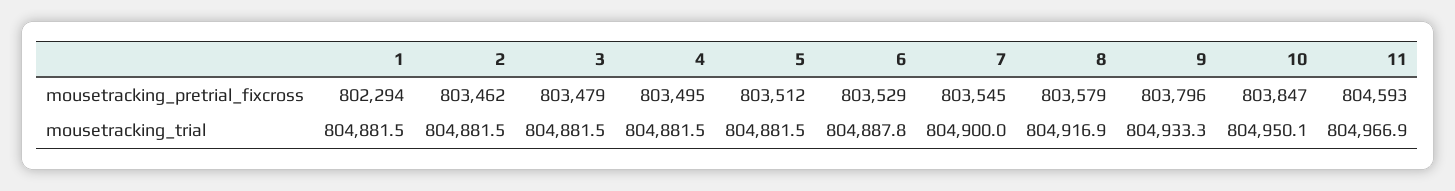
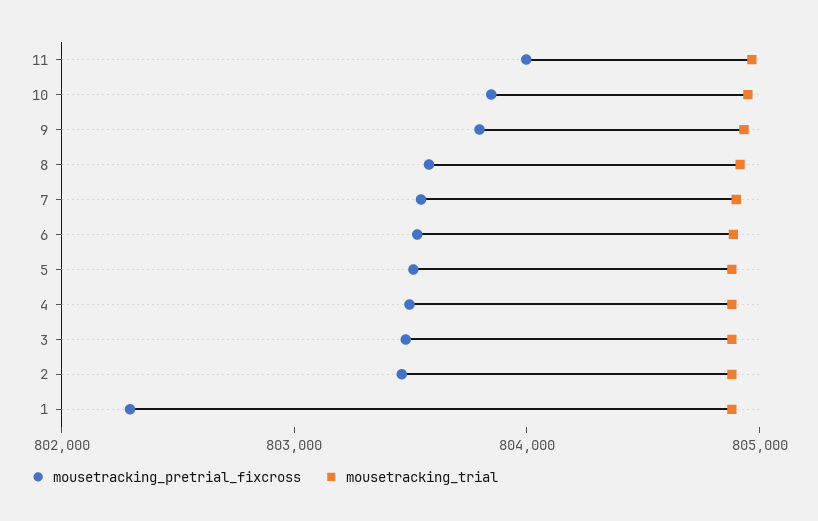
  {
    "mousetracking_pretrial_fixcross": {
      "1": 802294,
      "2": 803462,
      "3": 803479,
      "4": 803495,
      "5": 803512,
      "6": 803529,
      "7": 803545,
      "8": 803579,
      "9": 803796,
      "10": 803847,
-     "11": 804593
+     "11": 804000
    },
    "mousetracking_trial": {
      "1": 804881.5,
      "2": 804881.5,
      "3": 804881.5,
      "4": 804881.5,
      "5": 804881.5,
      "6": 804887.8,
      "7": 804900,
      "8": 804916.9,
      "9": 804933.3,
      "10": 804950.1,
      "11": 804966.9
    }
  }

